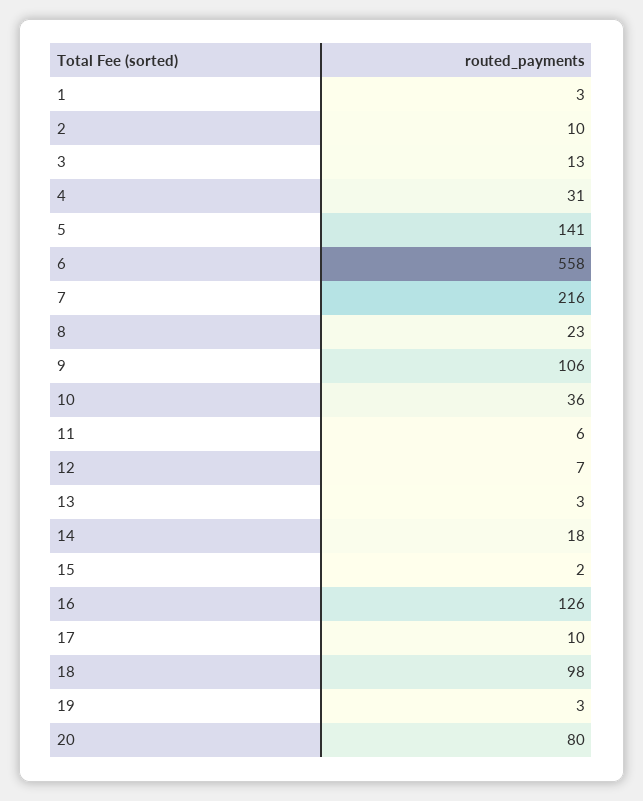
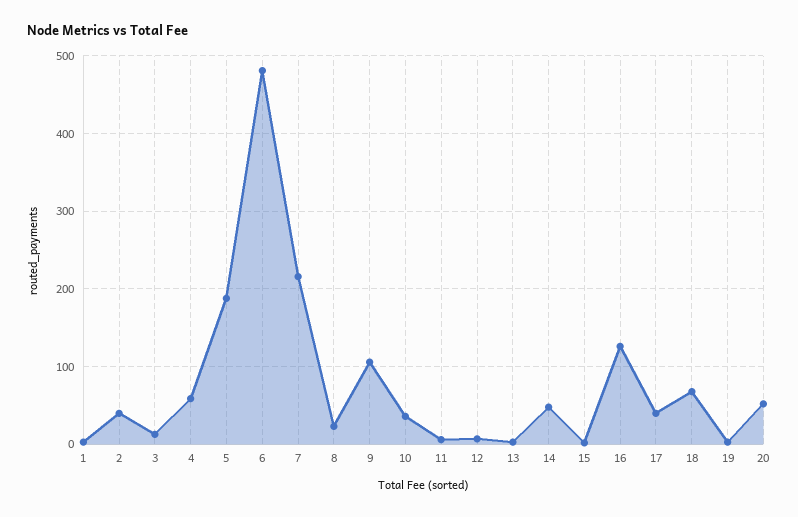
  {
    "1": 3,
-   "2": 10,
+   "2": 40,
    "3": 13,
-   "4": 31,
+   "4": 60,
-   "5": 141,
+   "5": 190,
-   "6": 558,
+   "6": 480,
    "7": 216,
    "8": 23,
    "9": 106,
    "10": 36,
    "11": 6,
    "12": 7,
    "13": 3,
-   "14": 18,
+   "14": 50,
    "15": 2,
    "16": 126,
-   "17": 10,
+   "17": 40,
-   "18": 98,
+   "18": 70,
    "19": 3,
-   "20": 80
+   "20": 50
  }

